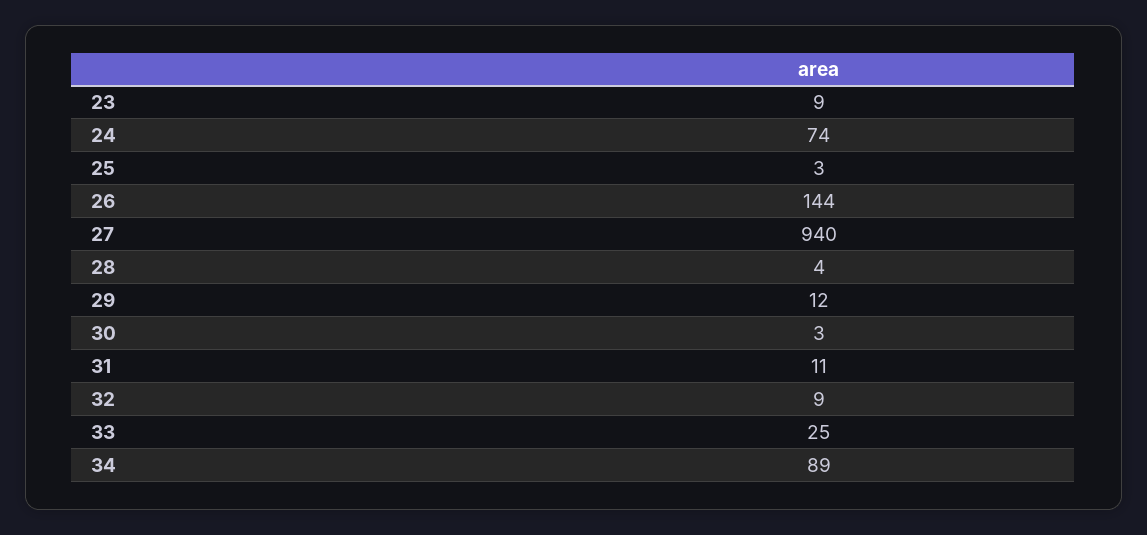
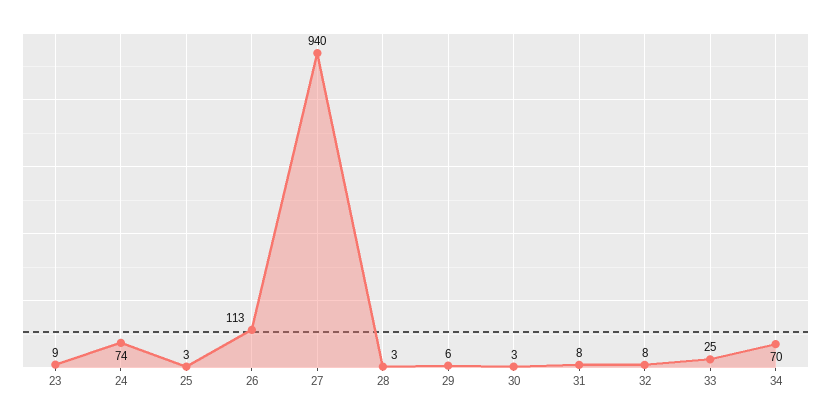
  {
    "23": 9,
    "24": 74,
    "25": 3,
-   "26": 144,
+   "26": 113,
    "27": 940,
-   "28": 4,
+   "28": 3,
-   "29": 12,
+   "29": 6,
    "30": 3,
-   "31": 11,
+   "31": 8,
-   "32": 9,
+   "32": 8,
    "33": 25,
-   "34": 89
+   "34": 70
  }

